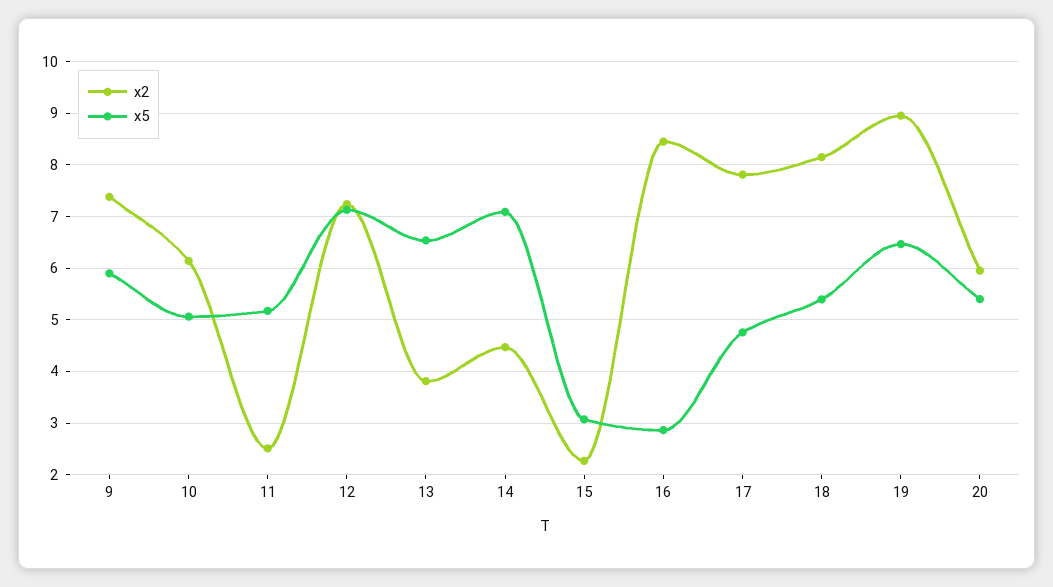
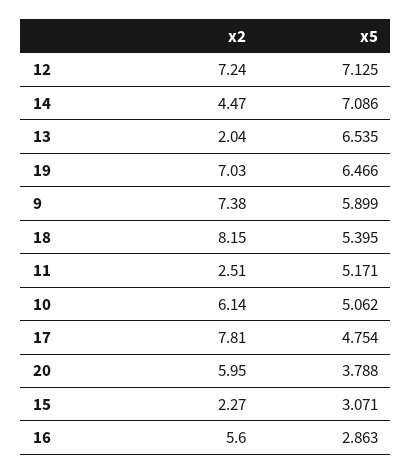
  {
    "x2": {
      "9": 7.38,
      "10": 6.14,
      "11": 2.51,
      "12": 7.24,
-     "13": 3.8,
+     "13": 2.04,
      "14": 4.47,
      "15": 2.27,
-     "16": 8.4,
+     "16": 5.6,
      "17": 7.81,
      "18": 8.15,
-     "19": 9,
+     "19": 7.03,
      "20": 5.95
    },
    "x5": {
      "9": 5.899,
      "10": 5.062,
      "11": 5.171,
      "12": 7.125,
      "13": 6.535,
      "14": 7.086,
      "15": 3.071,
      "16": 2.863,
      "17": 4.754,
      "18": 5.395,
      "19": 6.466,
-     "20": 5.4
+     "20": 3.788
    }
  }

